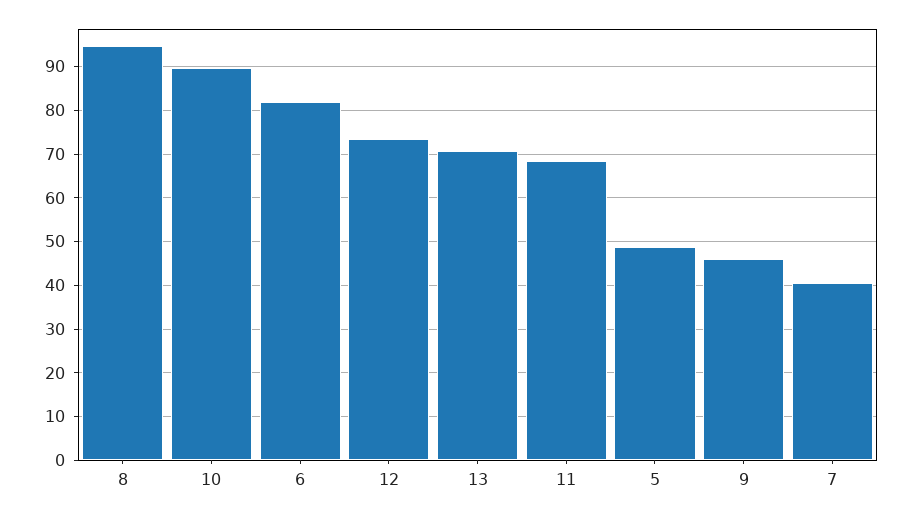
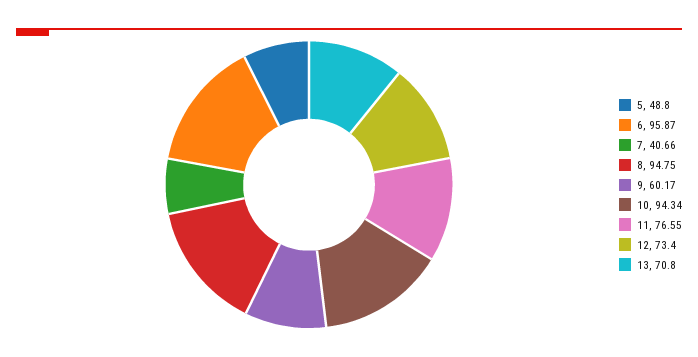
  {
    "8": 94.75,
-   "10": 90,
+   "10": 94.34,
-   "6": 82,
+   "6": 95.87,
    "12": 73.4,
    "13": 70.8,
-   "11": 68,
+   "11": 76.55,
    "5": 48.8,
-   "9": 46,
+   "9": 60.17,
    "7": 40.66
  }

